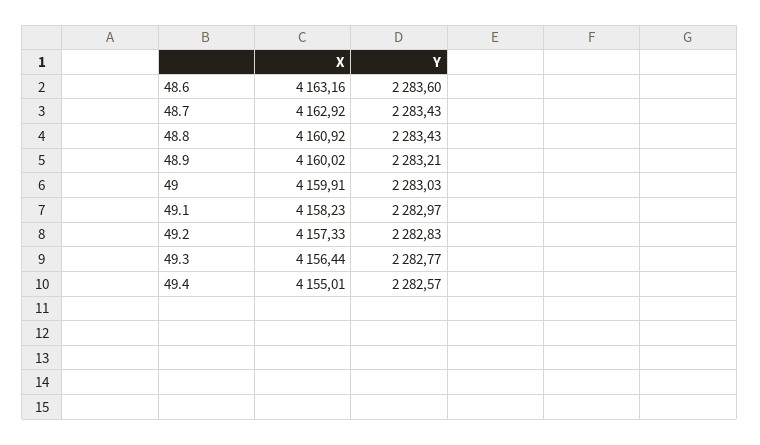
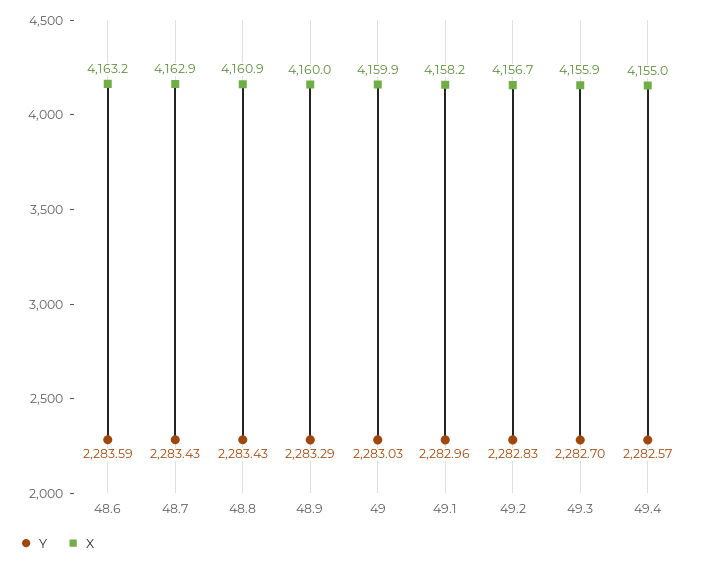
  {
    "X": {
      "48.6": 4163.16,
      "48.7": 4162.92,
      "48.8": 4160.92,
      "48.9": 4160.02,
      "49": 4159.91,
      "49.1": 4158.23,
-     "49.2": 4157.33,
+     "49.2": 4156.7,
-     "49.3": 4156.44,
+     "49.3": 4155.9,
      "49.4": 4155.01
    },
    "Y": {
-     "48.6": 2283.6,
+     "48.6": 2283.59,
      "48.7": 2283.43,
      "48.8": 2283.43,
-     "48.9": 2283.21,
+     "48.9": 2283.29,
      "49": 2283.03,
-     "49.1": 2282.97,
+     "49.1": 2282.96,
      "49.2": 2282.83,
-     "49.3": 2282.77,
+     "49.3": 2282.7,
      "49.4": 2282.57
    }
  }

